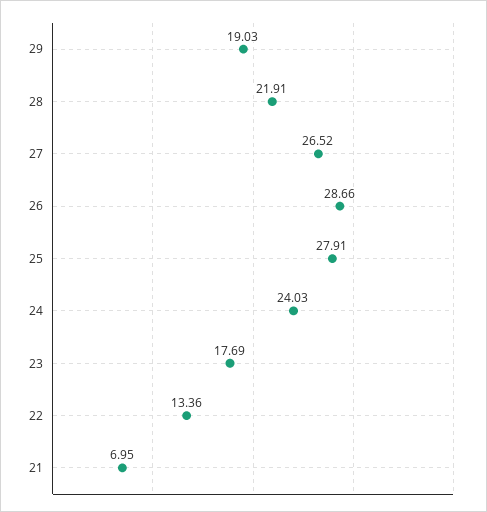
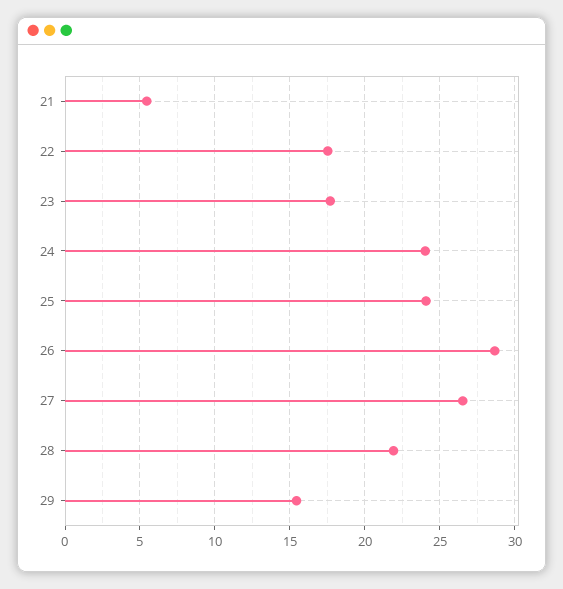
  {
-   "29": 19.03,
+   "29": 15.5,
    "28": 21.91,
    "27": 26.52,
    "26": 28.66,
-   "25": 27.91,
+   "25": 24,
    "24": 24.03,
    "23": 17.69,
-   "22": 13.36,
+   "22": 17.5,
-   "21": 6.95
+   "21": 5.5
  }

